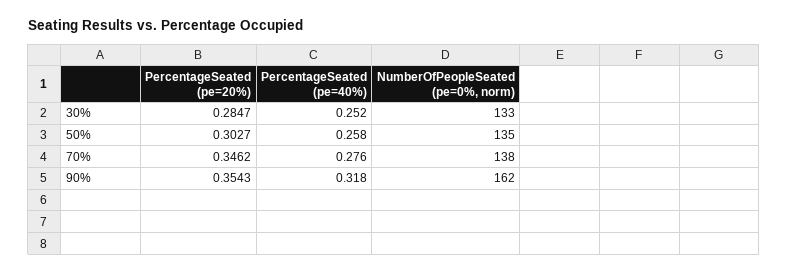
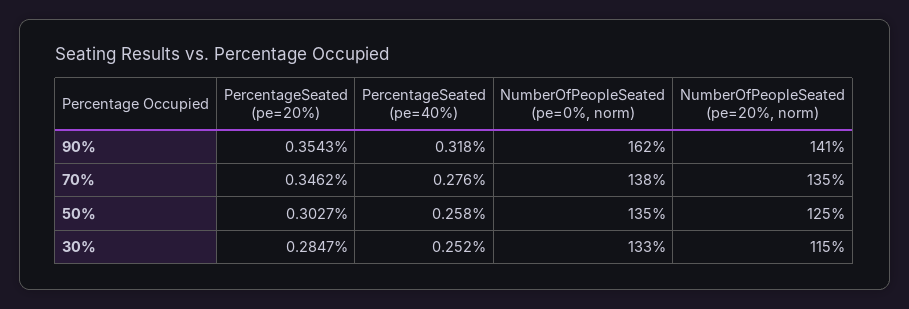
  {
    "PercentageSeated (pe=20%)": {
      "30%": 0.2847,
      "50%": 0.3027,
      "70%": 0.3462,
      "90%": 0.3543
    },
    "PercentageSeated (pe=40%)": {
      "30%": 0.252,
      "50%": 0.258,
      "70%": 0.276,
      "90%": 0.318
    },
    "NumberOfPeopleSeated (pe=0%, norm)": {
      "30%": 133,
      "50%": 135,
      "70%": 138,
      "90%": 162
-   }
+   },
+   "NumberOfPeopleSeated (pe=20%, norm)": {
+     "90%": 141,
+     "70%": 135,
+     "50%": 125,
+     "30%": 115
+   }
  }

